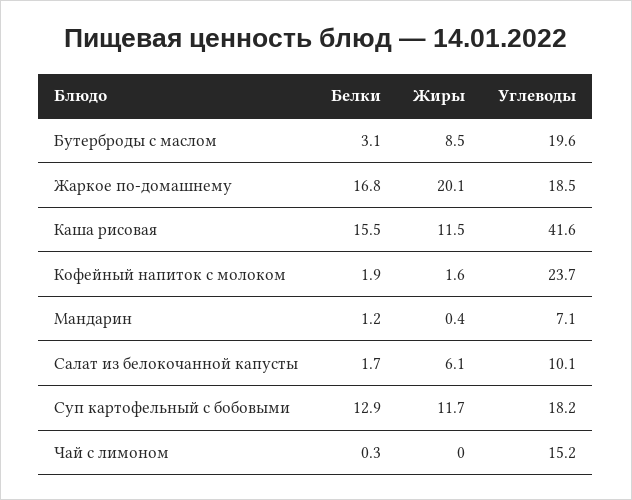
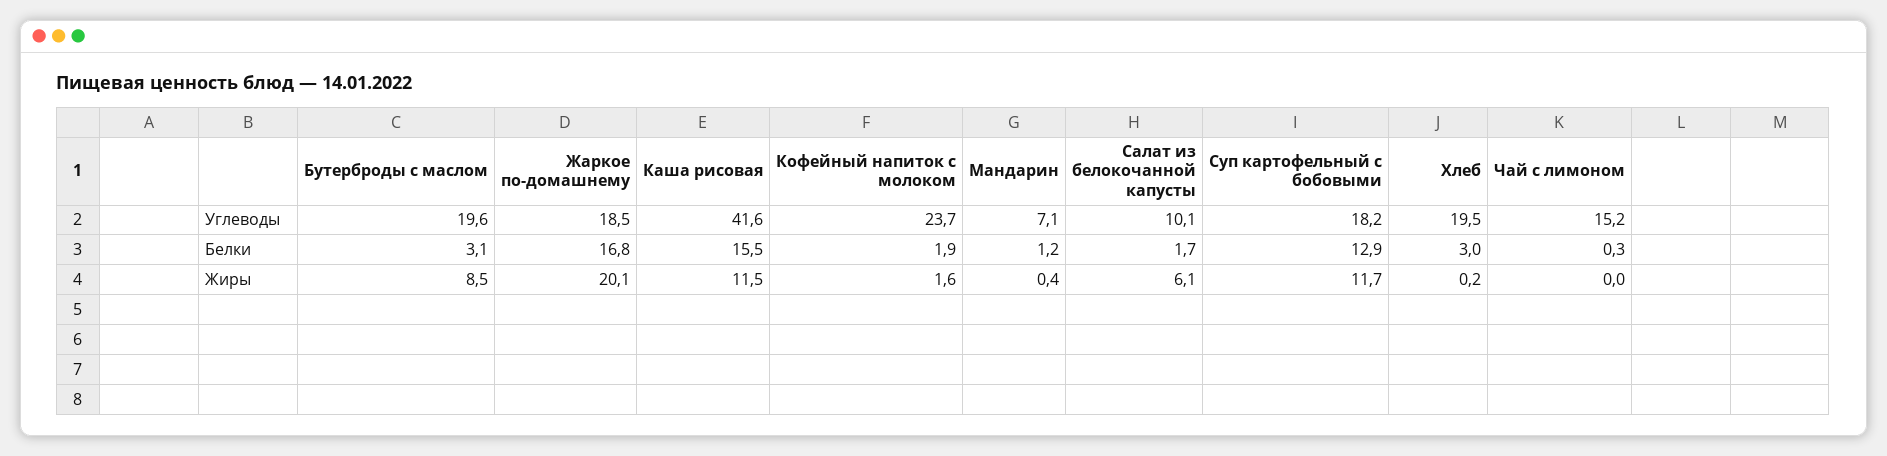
  {
    "Белки": {
      "Бутерброды с маслом": 3.1,
      "Жаркое по-домашнему": 16.8,
      "Каша рисовая": 15.5,
      "Кофейный напиток с молоком": 1.9,
      "Мандарин": 1.2,
      "Салат из белокочанной капусты": 1.7,
      "Суп картофельный с бобовыми": 12.9,
-     "Чай с лимоном": 0.3
+     "Чай с лимоном": 0.3,
+     "Хлеб": 3
    },
    "Жиры": {
      "Бутерброды с маслом": 8.5,
      "Жаркое по-домашнему": 20.1,
      "Каша рисовая": 11.5,
      "Кофейный напиток с молоком": 1.6,
      "Мандарин": 0.4,
      "Салат из белокочанной капусты": 6.1,
      "Суп картофельный с бобовыми": 11.7,
-     "Чай с лимоном": 0
+     "Чай с лимоном": 0,
+     "Хлеб": 0.2
    },
    "Углеводы": {
      "Бутерброды с маслом": 19.6,
      "Жаркое по-домашнему": 18.5,
      "Каша рисовая": 41.6,
      "Кофейный напиток с молоком": 23.7,
      "Мандарин": 7.1,
      "Салат из белокочанной капусты": 10.1,
      "Суп картофельный с бобовыми": 18.2,
-     "Чай с лимоном": 15.2
+     "Чай с лимоном": 15.2,
+     "Хлеб": 19.5
    }
  }

